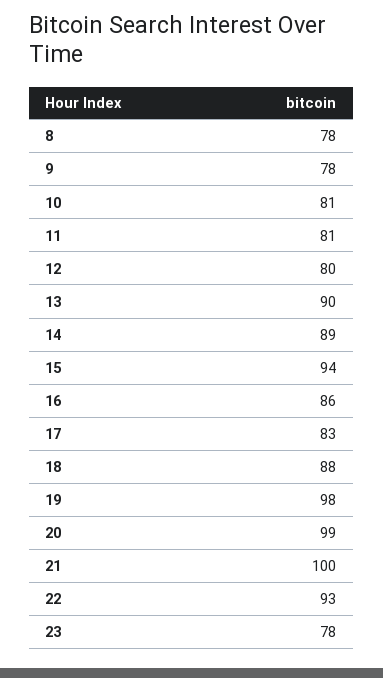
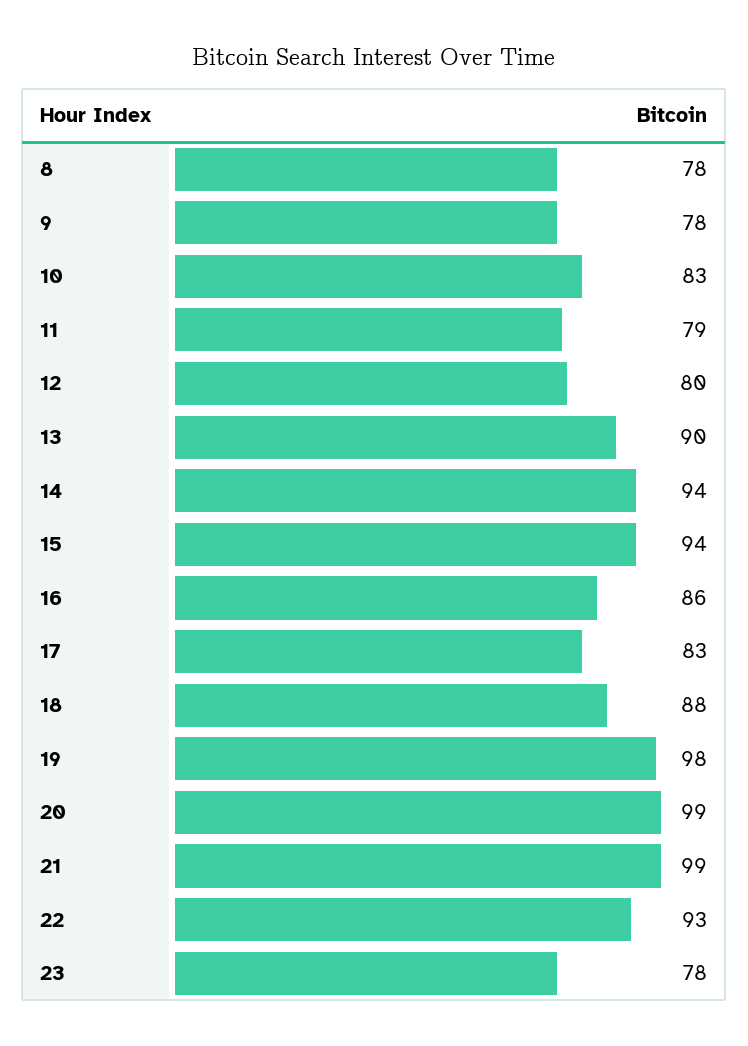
  {
    "8": 78,
    "9": 78,
-   "10": 81,
+   "10": 83,
-   "11": 81,
+   "11": 79,
    "12": 80,
    "13": 90,
-   "14": 89,
+   "14": 94,
    "15": 94,
    "16": 86,
    "17": 83,
    "18": 88,
    "19": 98,
    "20": 99,
-   "21": 100,
+   "21": 99,
    "22": 93,
    "23": 78
  }

